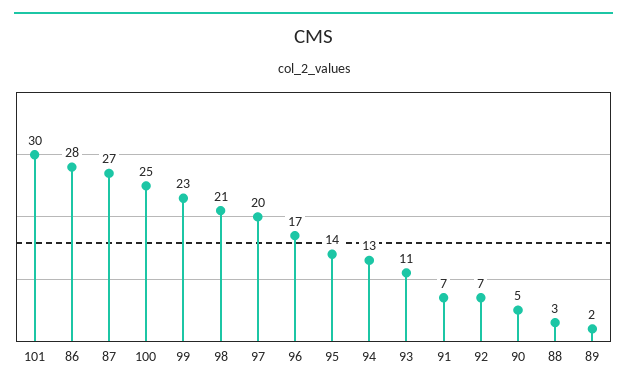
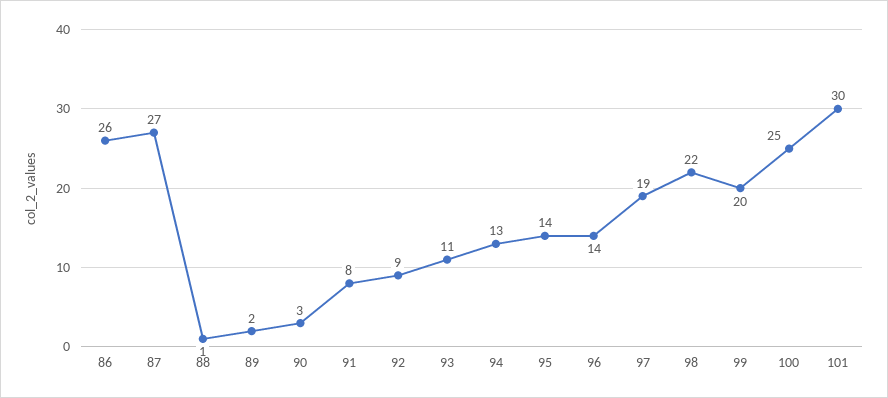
  {
    "101": 30,
-   "86": 28,
+   "86": 26,
    "87": 27,
    "100": 25,
-   "99": 23,
+   "99": 20,
-   "98": 21,
+   "98": 22,
-   "97": 20,
+   "97": 19,
-   "96": 17,
+   "96": 14,
    "95": 14,
    "94": 13,
    "93": 11,
-   "91": 7,
+   "91": 8,
-   "92": 7,
+   "92": 9,
-   "90": 5,
+   "90": 3,
-   "88": 3,
+   "88": 1,
    "89": 2
  }

